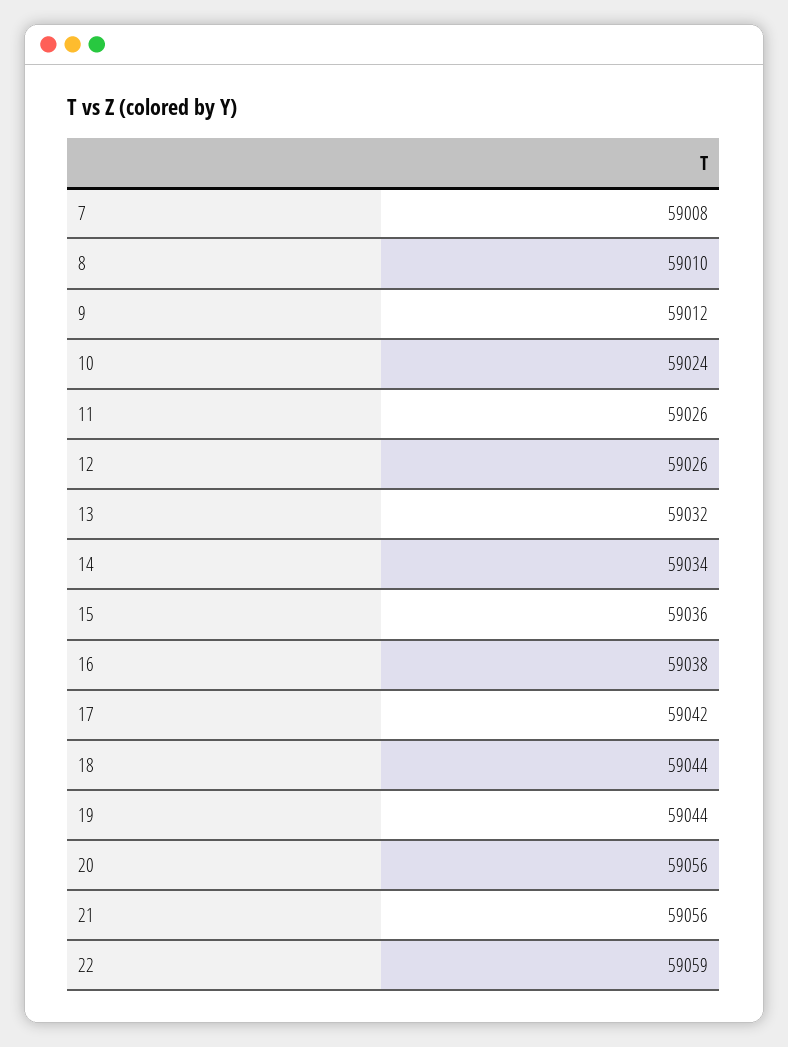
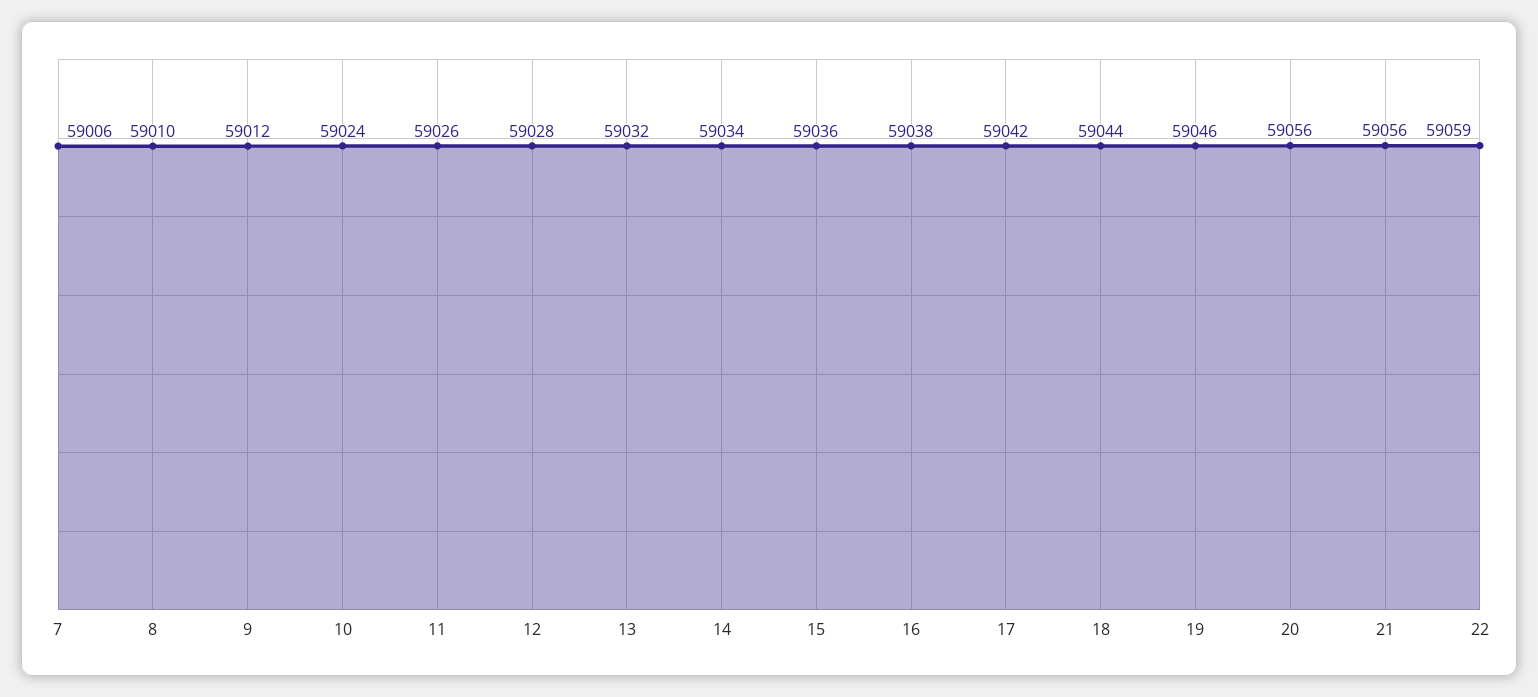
  {
-   "7": 59008,
+   "7": 59006,
    "8": 59010,
    "9": 59012,
    "10": 59024,
    "11": 59026,
-   "12": 59026,
+   "12": 59028,
    "13": 59032,
    "14": 59034,
    "15": 59036,
    "16": 59038,
    "17": 59042,
    "18": 59044,
-   "19": 59044,
+   "19": 59046,
    "20": 59056,
    "21": 59056,
    "22": 59059
  }

